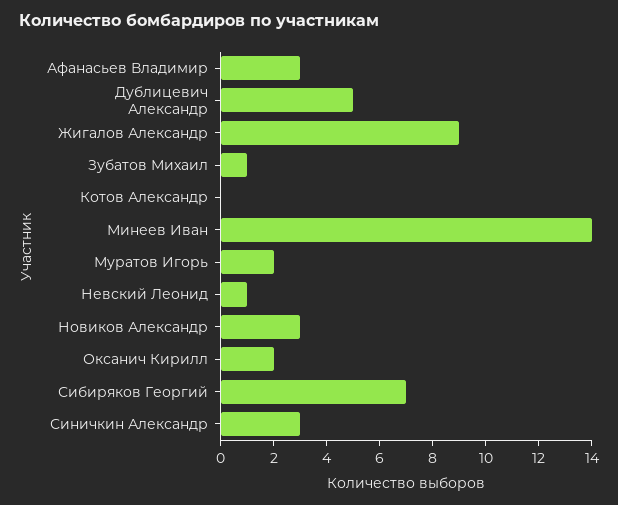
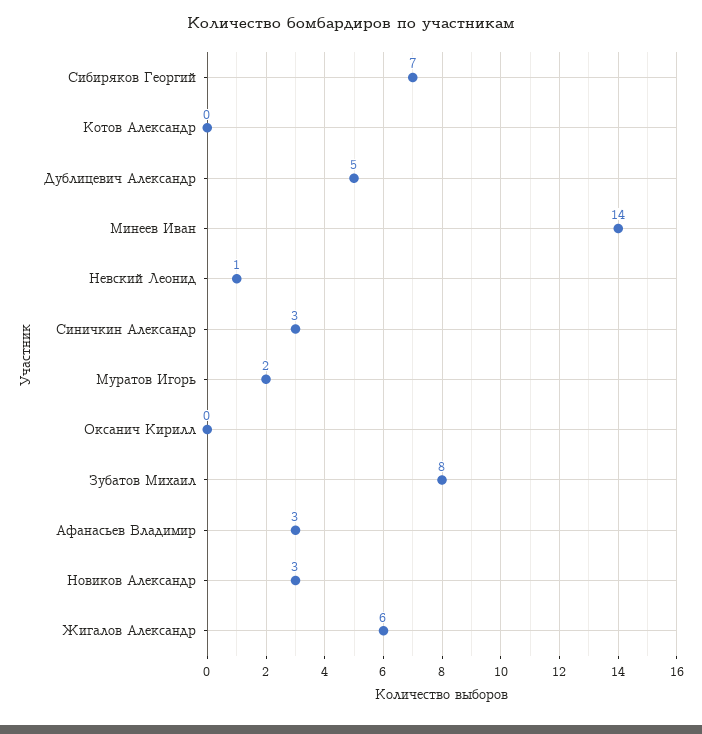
  {
    "Афанасьев Владимир": 3,
    "Дублицевич Александр": 5,
-   "Жигалов Александр": 9,
+   "Жигалов Александр": 6,
-   "Зубатов Михаил": 1,
+   "Зубатов Михаил": 8,
    "Котов Александр": 0,
    "Минеев Иван": 14,
    "Муратов Игорь": 2,
    "Невский Леонид": 1,
    "Новиков Александр": 3,
-   "Оксанич Кирилл": 2,
+   "Оксанич Кирилл": 0,
    "Сибиряков Георгий": 7,
    "Синичкин Александр": 3
  }

